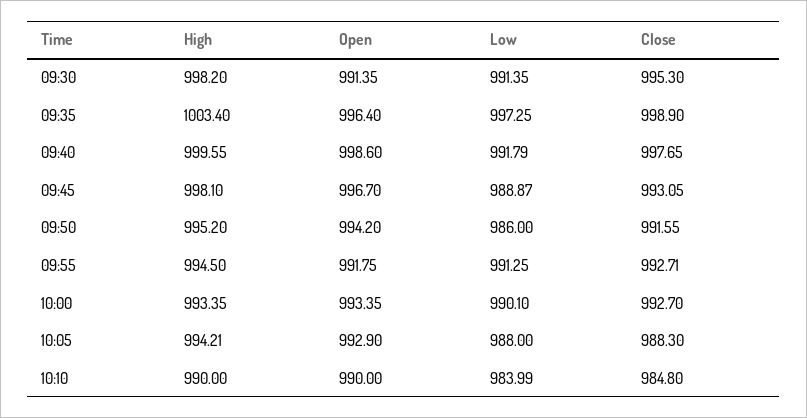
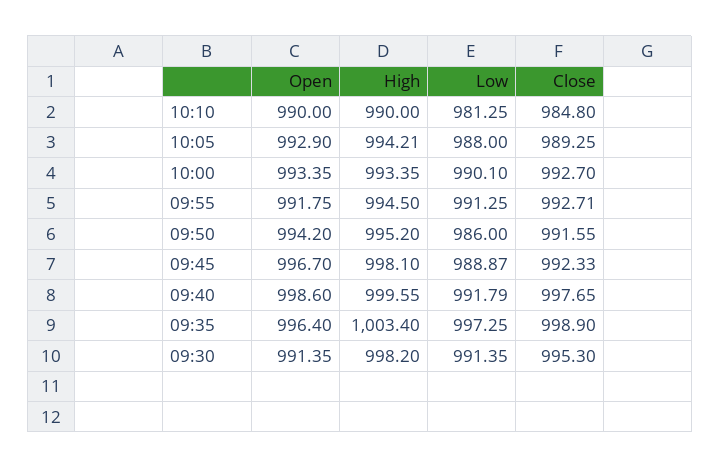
  {
    "High": {
      "09:30": 998.2,
      "09:35": 1003.4,
      "09:40": 999.55,
      "09:45": 998.1,
      "09:50": 995.2,
      "09:55": 994.5,
      "10:00": 993.35,
      "10:05": 994.21,
      "10:10": 990
    },
    "Open": {
      "09:30": 991.35,
      "09:35": 996.4,
      "09:40": 998.6,
      "09:45": 996.7,
      "09:50": 994.2,
      "09:55": 991.75,
      "10:00": 993.35,
      "10:05": 992.9,
      "10:10": 990
    },
    "Low": {
      "09:30": 991.35,
      "09:35": 997.25,
      "09:40": 991.79,
      "09:45": 988.87,
      "09:50": 986,
      "09:55": 991.25,
      "10:00": 990.1,
      "10:05": 988,
-     "10:10": 983.99
+     "10:10": 981.25
    },
    "Close": {
      "09:30": 995.3,
      "09:35": 998.9,
      "09:40": 997.65,
-     "09:45": 993.05,
+     "09:45": 992.33,
      "09:50": 991.55,
      "09:55": 992.71,
      "10:00": 992.7,
-     "10:05": 988.3,
+     "10:05": 989.25,
      "10:10": 984.8
    }
  }

